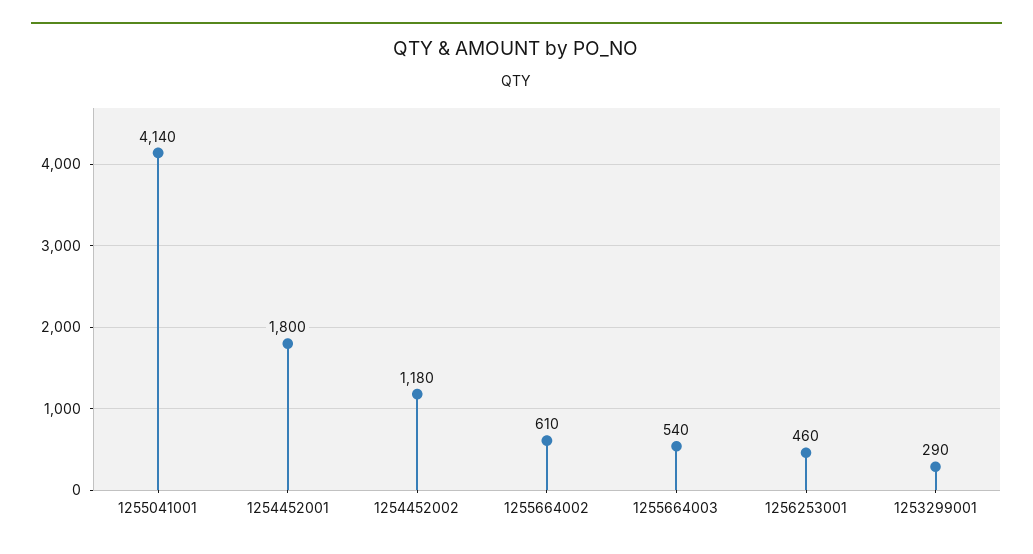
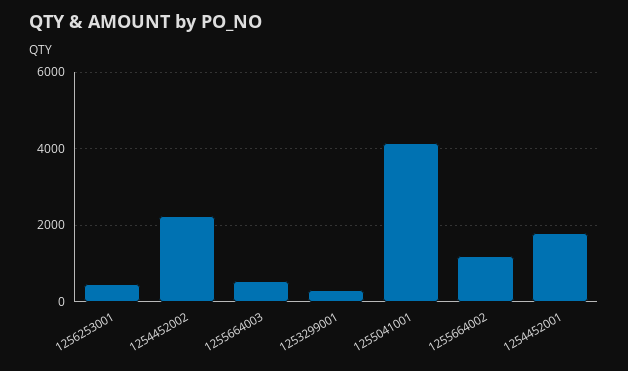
  {
    "1255041001": 4140,
    "1254452001": 1800,
-   "1254452002": 1180,
+   "1254452002": 2200,
-   "1255664002": 610,
+   "1255664002": 1200,
    "1255664003": 540,
    "1256253001": 460,
    "1253299001": 290
  }

